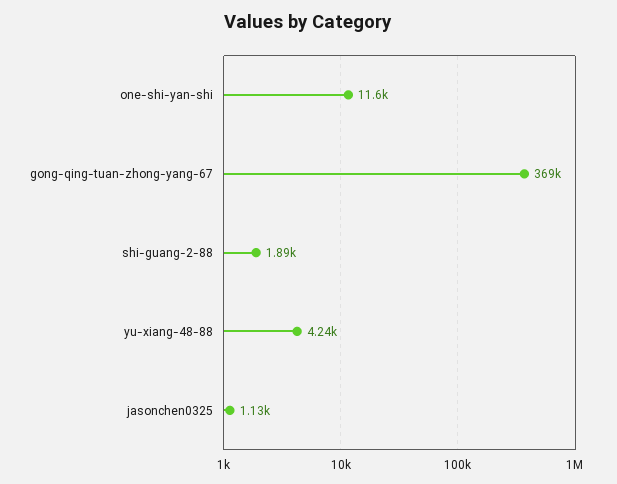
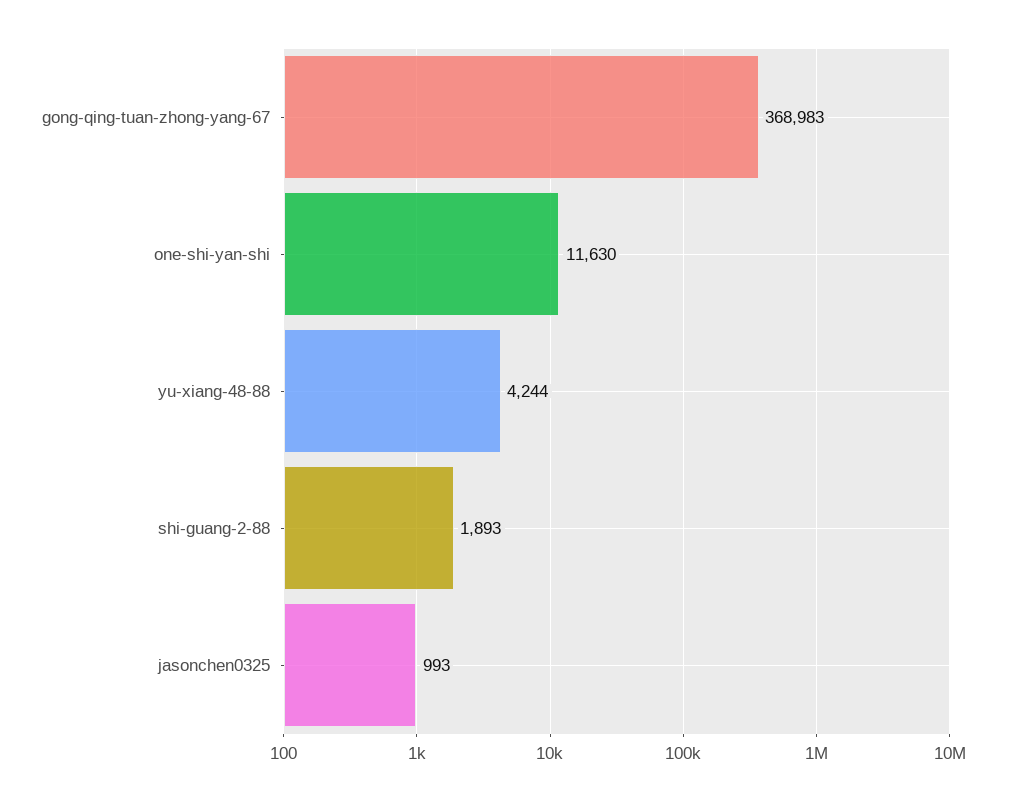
  {
    "one-shi-yan-shi": 11630,
    "gong-qing-tuan-zhong-yang-67": 368983,
    "shi-guang-2-88": 1893,
    "yu-xiang-48-88": 4244,
-   "jasonchen0325": 1130
+   "jasonchen0325": 993
  }

